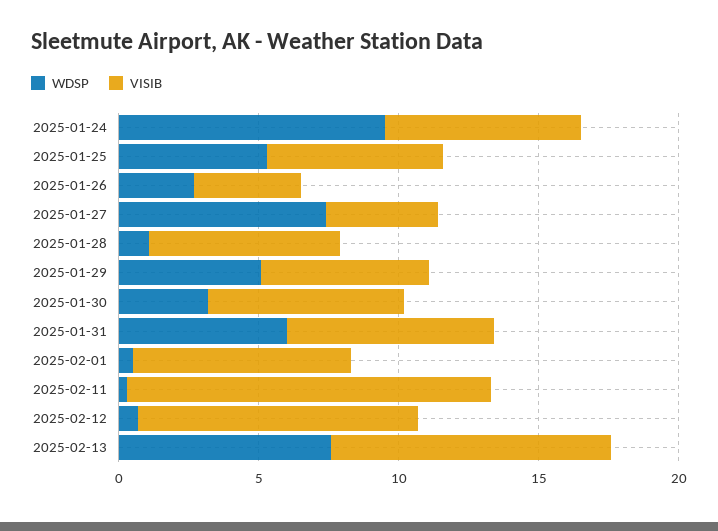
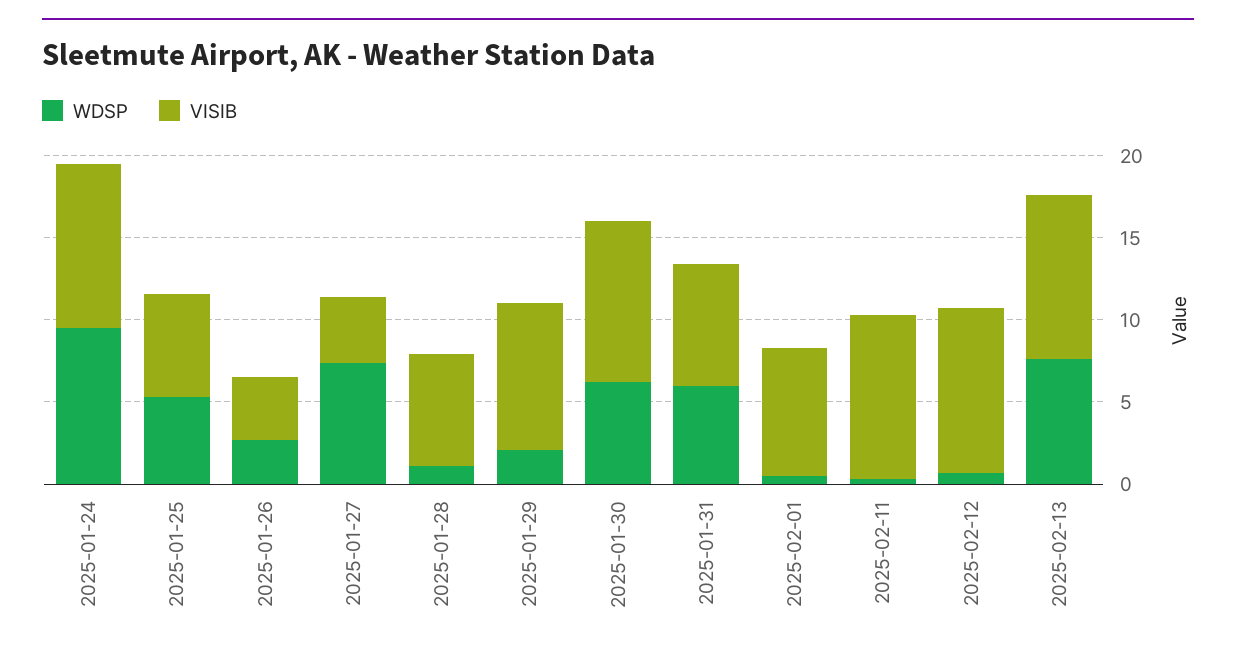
  {
    "WDSP": {
      "2025-01-24": 10,
      "2025-01-25": 5,
      "2025-01-26": 3,
      "2025-01-27": 7,
      "2025-01-28": 1,
-     "2025-01-29": 5,
+     "2025-01-29": 2,
-     "2025-01-30": 3,
+     "2025-01-30": 6,
      "2025-01-31": 6,
      "2025-02-01": 1,
      "2025-02-11": 0,
      "2025-02-12": 1,
      "2025-02-13": 8
    },
    "VISIB": {
-     "2025-01-24": 7,
+     "2025-01-24": 10,
      "2025-01-25": 6,
      "2025-01-26": 4,
      "2025-01-27": 4,
      "2025-01-28": 7,
-     "2025-01-29": 6,
+     "2025-01-29": 9,
-     "2025-01-30": 7,
+     "2025-01-30": 10,
      "2025-01-31": 7,
      "2025-02-01": 8,
-     "2025-02-11": 13,
+     "2025-02-11": 10,
      "2025-02-12": 10,
      "2025-02-13": 10
    }
  }

